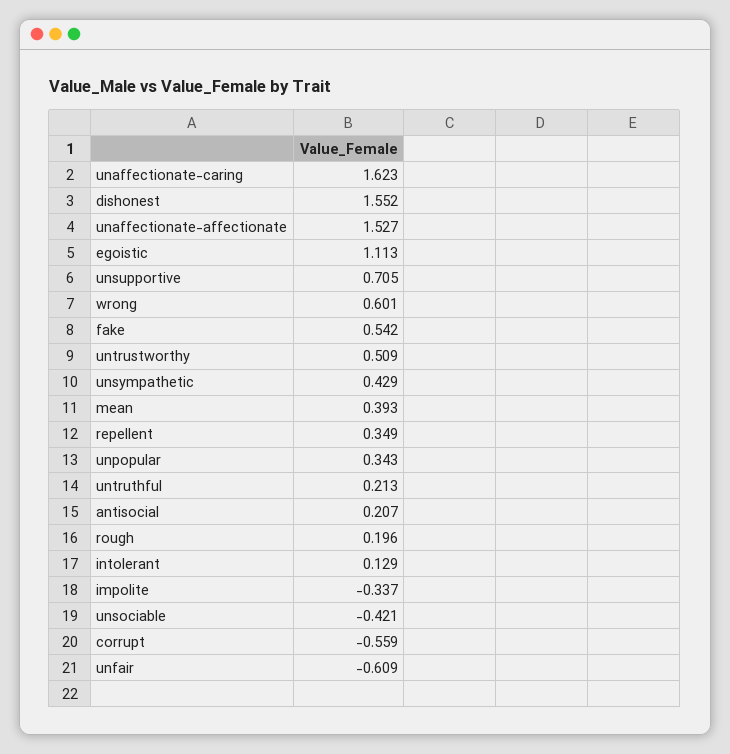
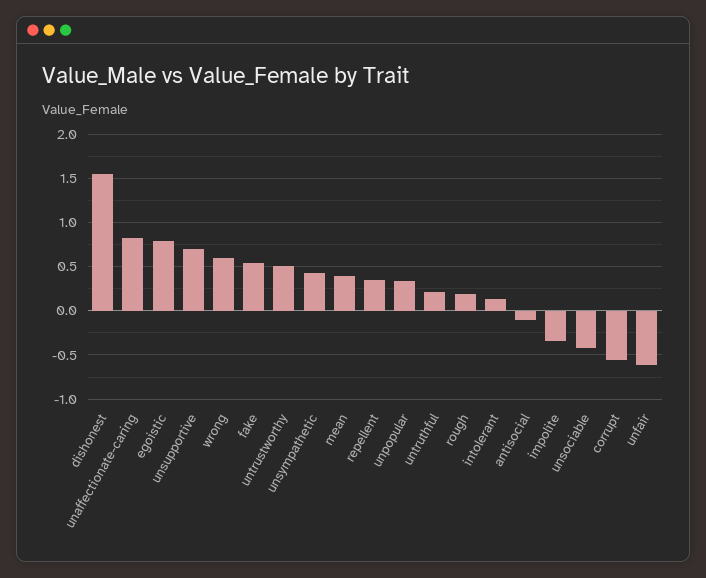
  {
-   "unaffectionate-caring": 1.623,
+   "unaffectionate-caring": 0.8,
    "dishonest": 1.552,
-   "unaffectionate-affectionate": 1.527,
-   "egoistic": 1.113,
+   "egoistic": 0.8,
    "unsupportive": 0.705,
    "wrong": 0.601,
    "fake": 0.542,
    "untrustworthy": 0.509,
    "unsympathetic": 0.429,
    "mean": 0.393,
    "repellent": 0.349,
    "unpopular": 0.343,
    "untruthful": 0.213,
-   "antisocial": 0.207,
+   "antisocial": -0.1,
    "rough": 0.196,
    "intolerant": 0.129,
    "impolite": -0.337,
    "unsociable": -0.421,
    "corrupt": -0.559,
    "unfair": -0.609
  }

